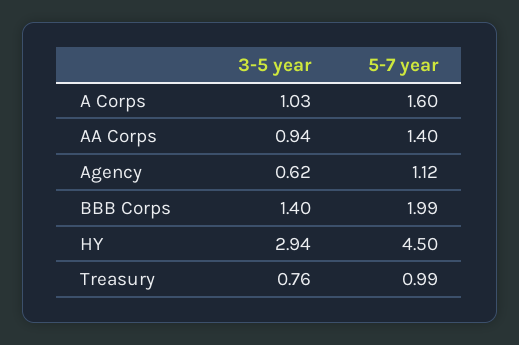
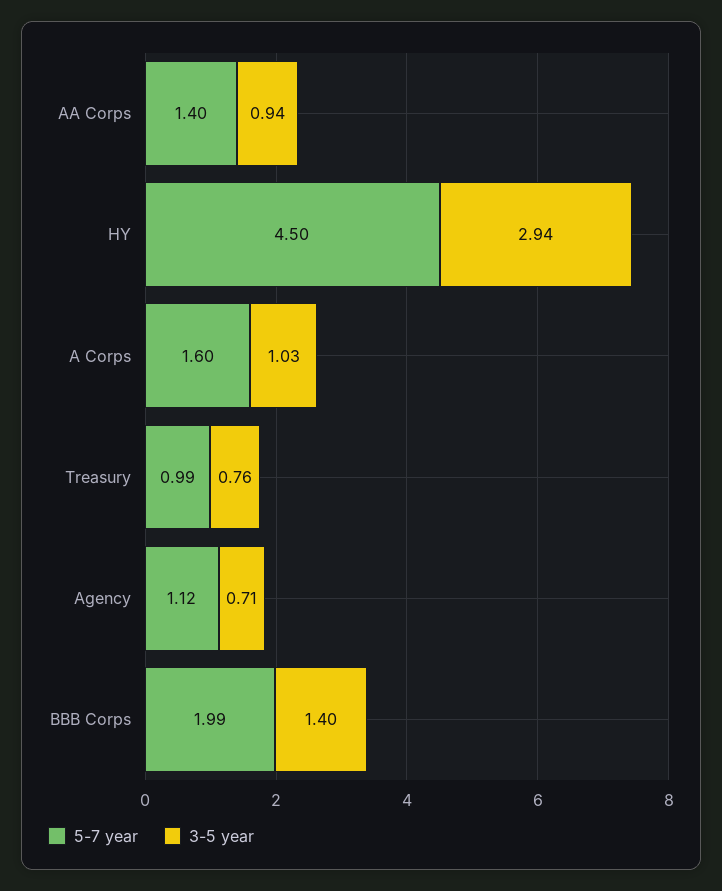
  {
    "3-5 year": {
      "A Corps": 1.03,
      "AA Corps": 0.94,
-     "Agency": 0.62,
+     "Agency": 0.71,
      "BBB Corps": 1.4,
      "HY": 2.94,
      "Treasury": 0.76
    },
    "5-7 year": {
      "A Corps": 1.6,
      "AA Corps": 1.4,
      "Agency": 1.12,
      "BBB Corps": 1.99,
      "HY": 4.5,
      "Treasury": 0.99
    }
  }

